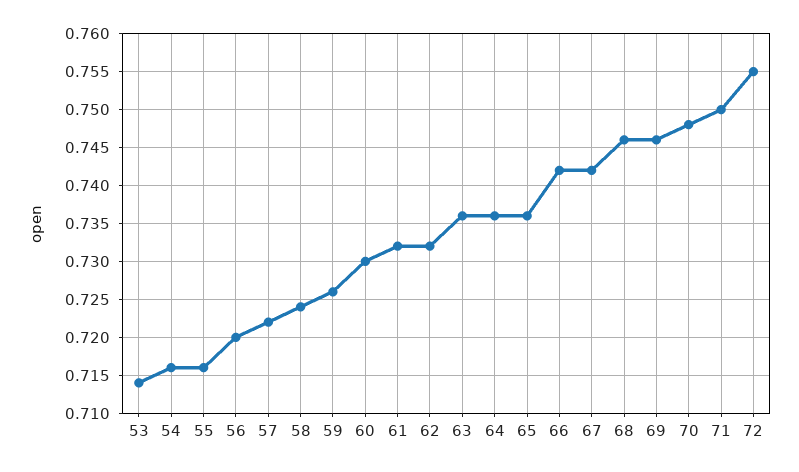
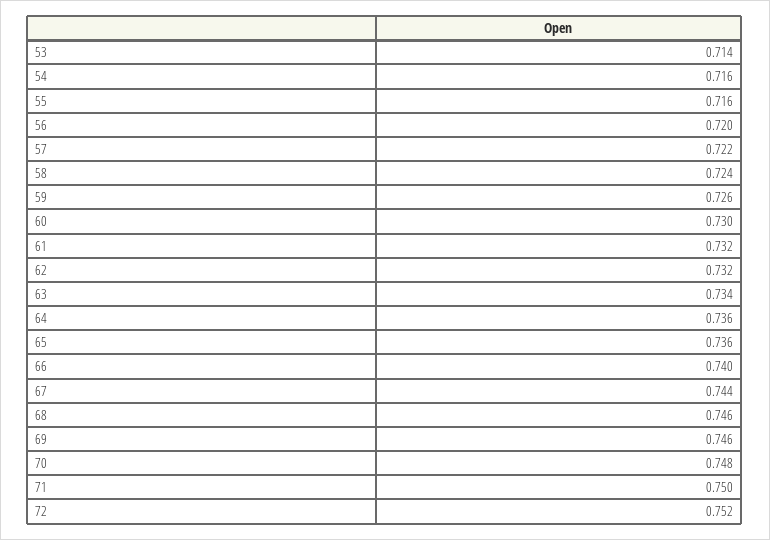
  {
    "53": 0.714,
    "54": 0.716,
    "55": 0.716,
    "56": 0.72,
    "57": 0.722,
    "58": 0.724,
    "59": 0.726,
    "60": 0.73,
    "61": 0.732,
    "62": 0.732,
-   "63": 0.736,
+   "63": 0.734,
    "64": 0.736,
    "65": 0.736,
-   "66": 0.742,
+   "66": 0.74,
-   "67": 0.742,
+   "67": 0.744,
    "68": 0.746,
    "69": 0.746,
    "70": 0.748,
    "71": 0.75,
-   "72": 0.755
+   "72": 0.752
  }

